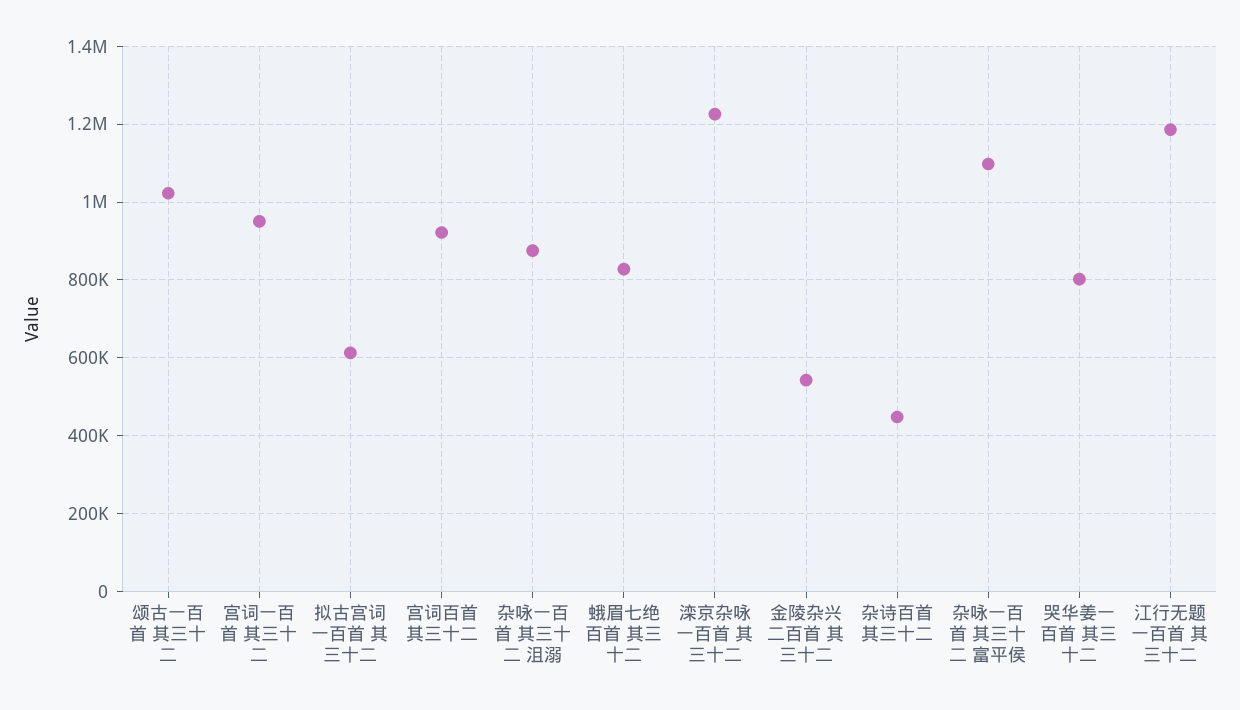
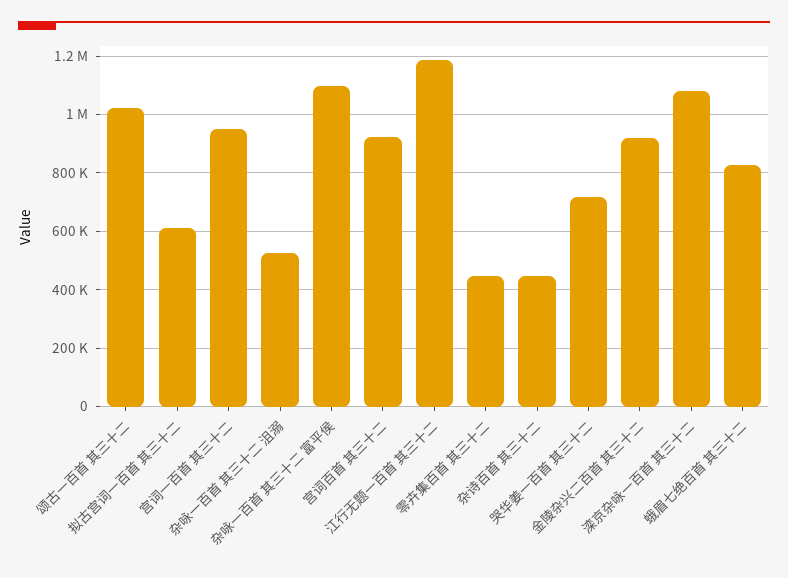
  {
    "颂古一百首 其三十二": 1020000,
    "宫词一百首 其三十二": 960000,
    "拟古宫词一百首 其三十二": 620000,
    "宫词百首 其三十二": 920000,
-   "杂咏一百首 其三十二 沮溺": 880000,
+   "杂咏一百首 其三十二 沮溺": 525000,
    "蛾眉七绝百首 其三十二": 820000,
-   "滦京杂咏一百首 其三十二": 1220000,
+   "滦京杂咏一百首 其三十二": 1075000,
-   "金陵杂兴二百首 其三十二": 540000,
+   "金陵杂兴二百首 其三十二": 925000,
    "杂诗百首 其三十二": 440000,
    "杂咏一百首 其三十二 富平侯": 1100000,
-   "哭华姜一百首 其三十二": 800000,
+   "哭华姜一百首 其三十二": 725000,
-   "江行无题一百首 其三十二": 1180000
+   "江行无题一百首 其三十二": 1180000,
+   "零卉集百首 其三十二": 450000
  }

